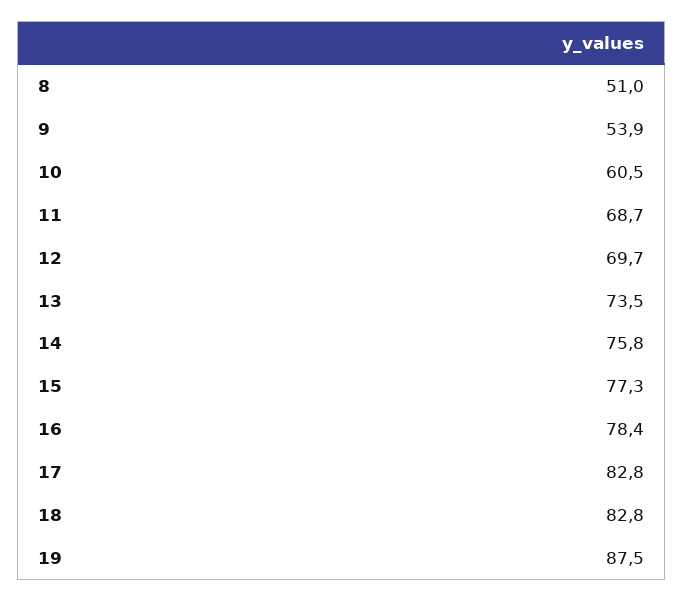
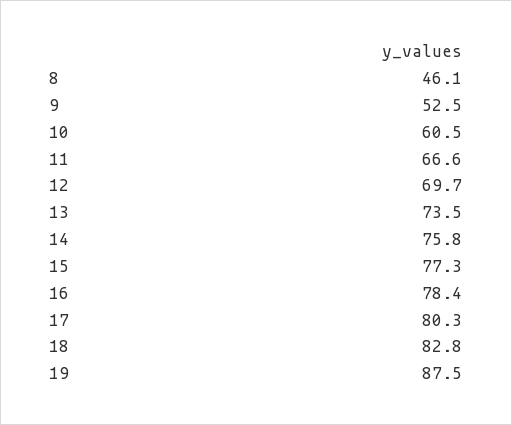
  {
-   "8": 51,
+   "8": 46.1,
-   "9": 53.9,
+   "9": 52.5,
    "10": 60.5,
-   "11": 68.7,
+   "11": 66.6,
    "12": 69.7,
    "13": 73.5,
    "14": 75.8,
    "15": 77.3,
    "16": 78.4,
-   "17": 82.8,
+   "17": 80.3,
    "18": 82.8,
    "19": 87.5
  }

